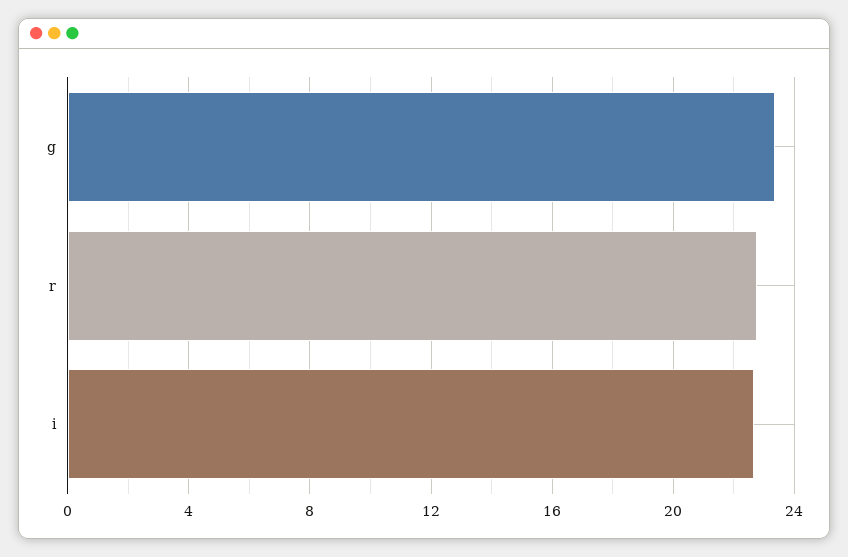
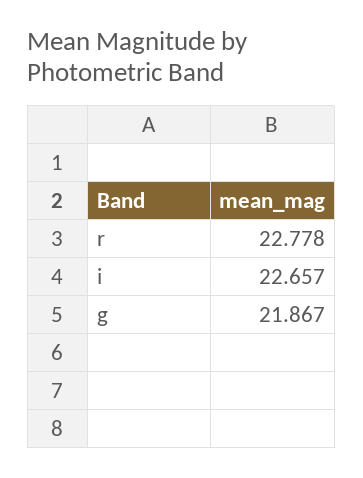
  {
-   "g": 23.5,
+   "g": 21.867,
    "r": 22.778,
    "i": 22.657
  }

